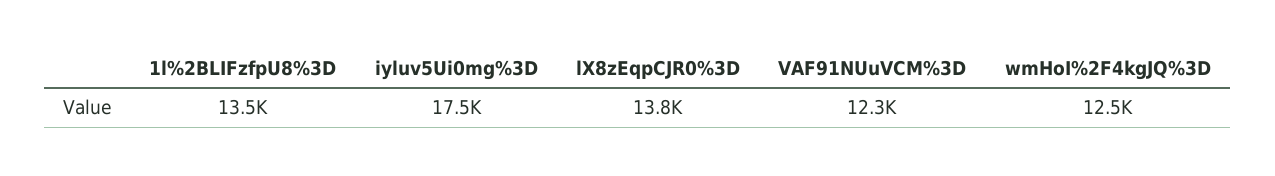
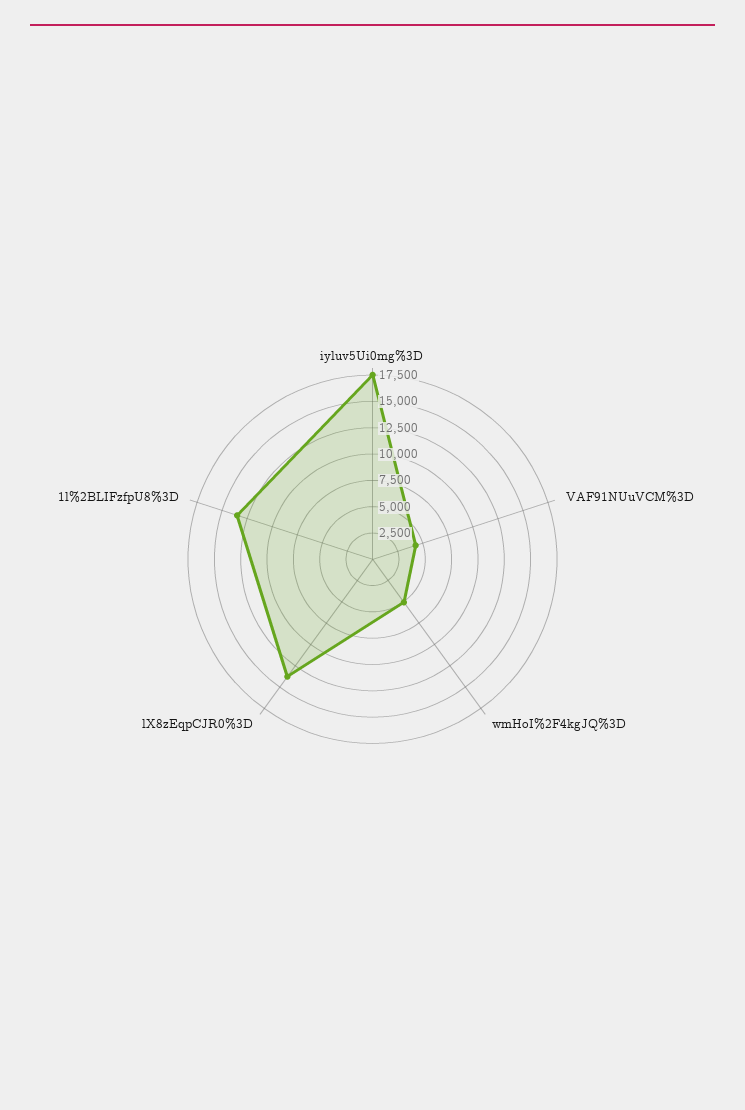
  {
    "1l%2BLIFzfpU8%3D": 13500,
    "iyluv5Ui0mg%3D": 17500,
    "lX8zEqpCJR0%3D": 13800,
-   "VAF91NUuVCM%3D": 12300,
+   "VAF91NUuVCM%3D": 5000,
-   "wmHoI%2F4kgJQ%3D": 12500
+   "wmHoI%2F4kgJQ%3D": 5000
  }

